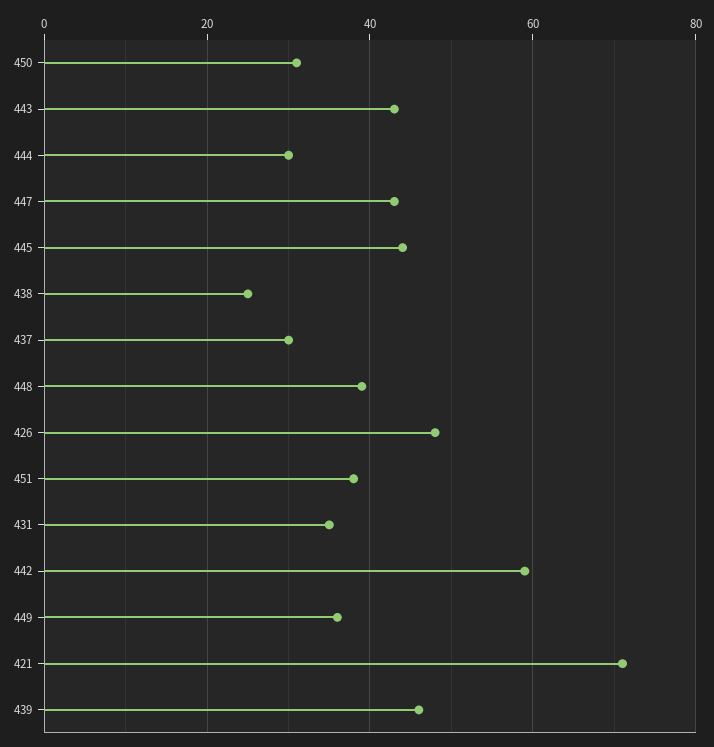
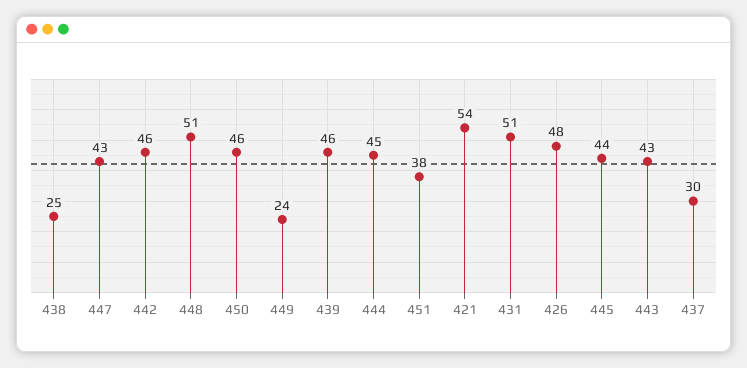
  {
-   "450": 30,
+   "450": 46,
    "443": 43,
-   "444": 30,
+   "444": 45,
    "447": 43,
    "445": 44,
    "438": 25,
    "437": 30,
-   "448": 40,
+   "448": 51,
    "426": 48,
    "451": 38,
-   "431": 35,
+   "431": 51,
-   "442": 60,
+   "442": 46,
-   "449": 35,
+   "449": 24,
-   "421": 70,
+   "421": 54,
    "439": 46
  }

